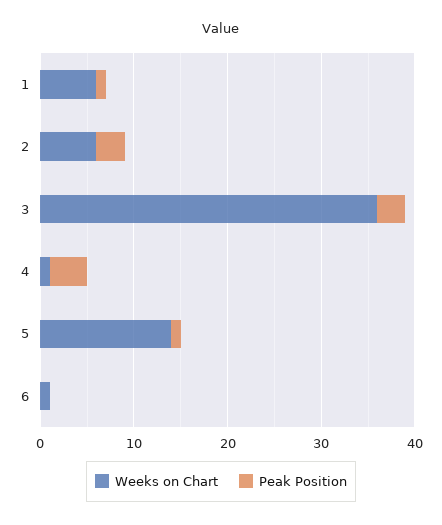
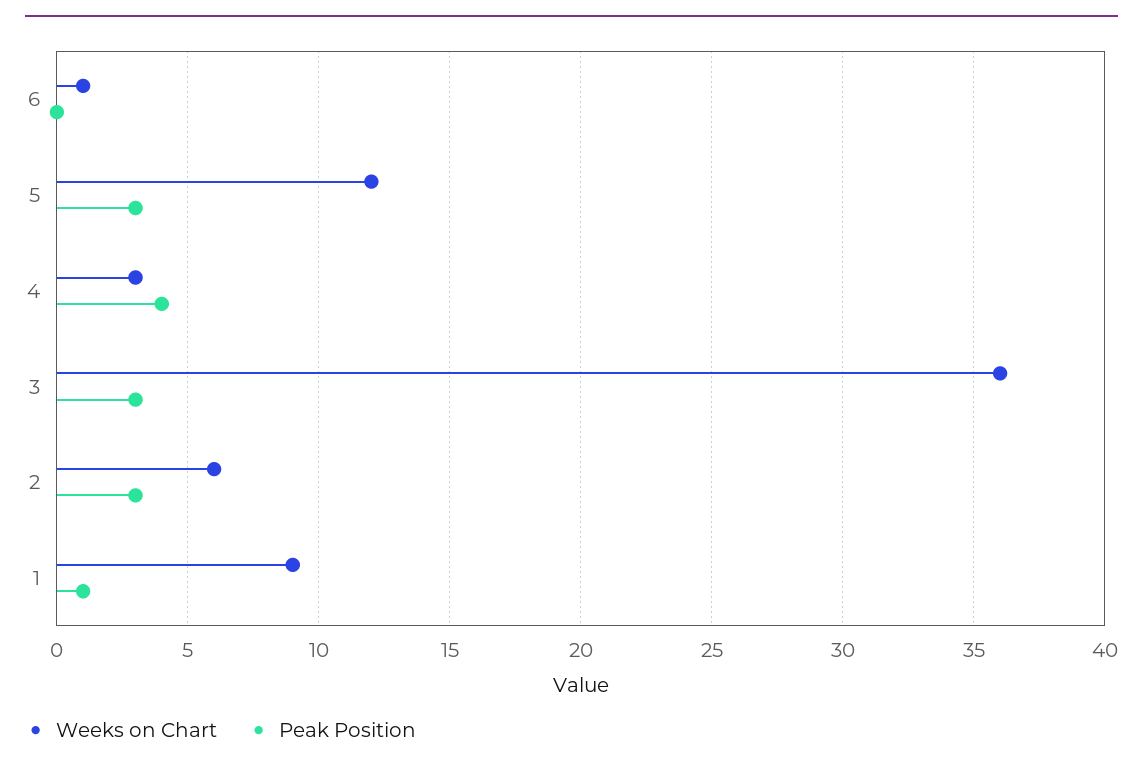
  {
    "Weeks on Chart": {
-     "1": 6,
+     "1": 9,
      "2": 6,
      "3": 36,
-     "4": 1,
+     "4": 3,
-     "5": 14,
+     "5": 12,
      "6": 1
    },
    "Peak Position": {
      "1": 1,
      "2": 3,
      "3": 3,
      "4": 4,
-     "5": 1,
+     "5": 3,
      "6": 0
    }
  }

